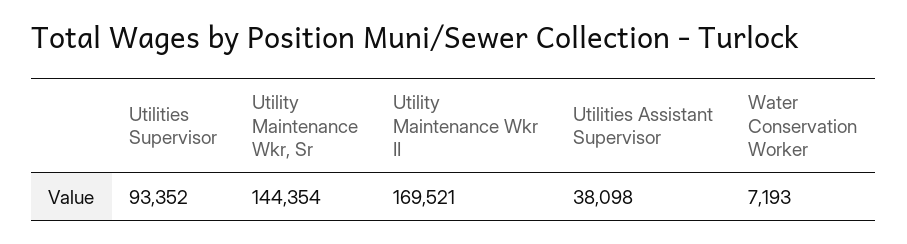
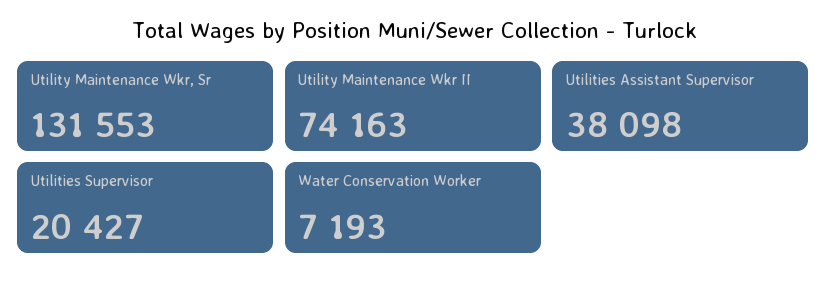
  {
-   "Utilities Supervisor": 93352,
+   "Utilities Supervisor": 20427,
-   "Utility Maintenance Wkr, Sr": 144354,
+   "Utility Maintenance Wkr, Sr": 131553,
-   "Utility Maintenance Wkr II": 169521,
+   "Utility Maintenance Wkr II": 74163,
    "Utilities Assistant Supervisor": 38098,
    "Water Conservation Worker": 7193
  }

